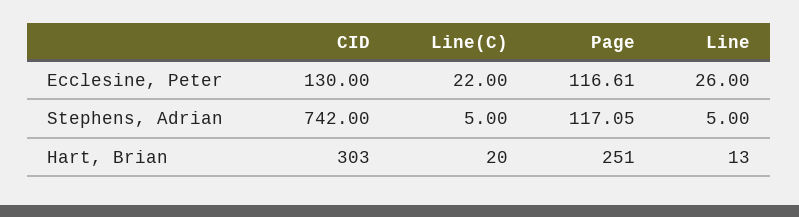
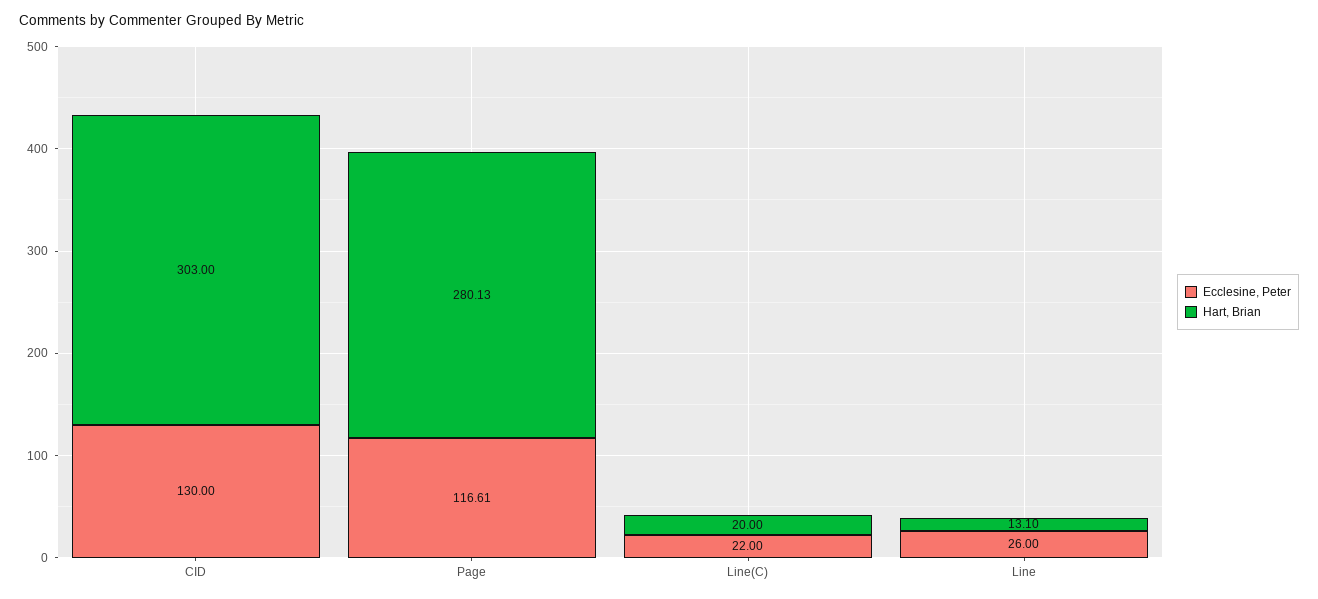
  {
    "Ecclesine, Peter": {
      "CID": 130,
      "Line(C)": 22,
      "Page": 116.61,
      "Line": 26
    },
-   "Stephens, Adrian": {
-     "CID": 742,
-     "Line(C)": 5,
-     "Page": 117.05,
-     "Line": 5
-   },
    "Hart, Brian": {
      "CID": 303,
      "Line(C)": 20,
-     "Page": 251,
+     "Page": 280.13,
-     "Line": 13
+     "Line": 13.1
    }
  }

